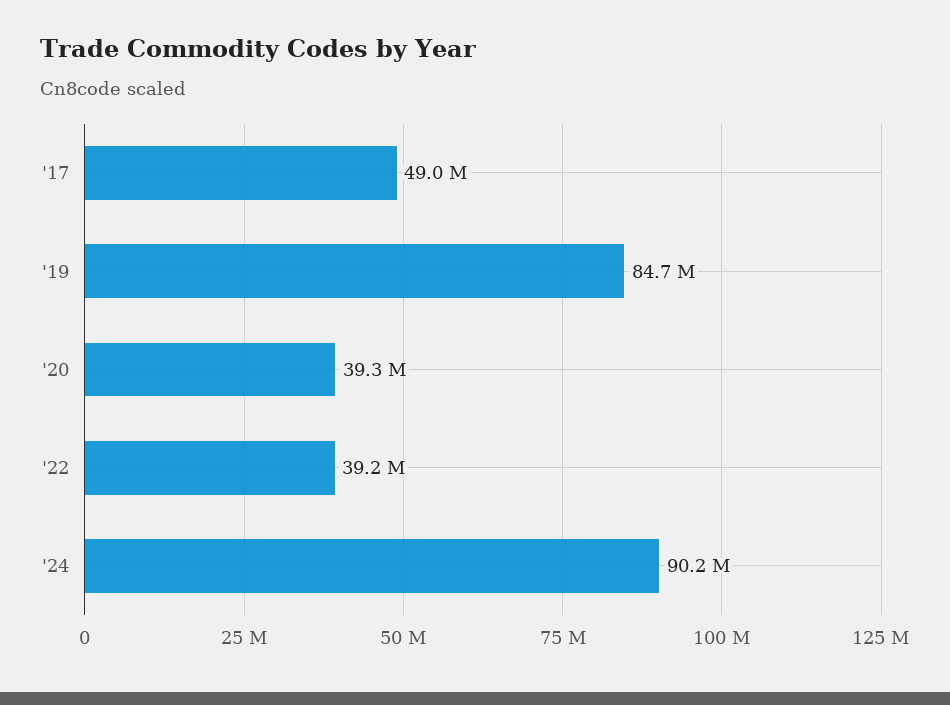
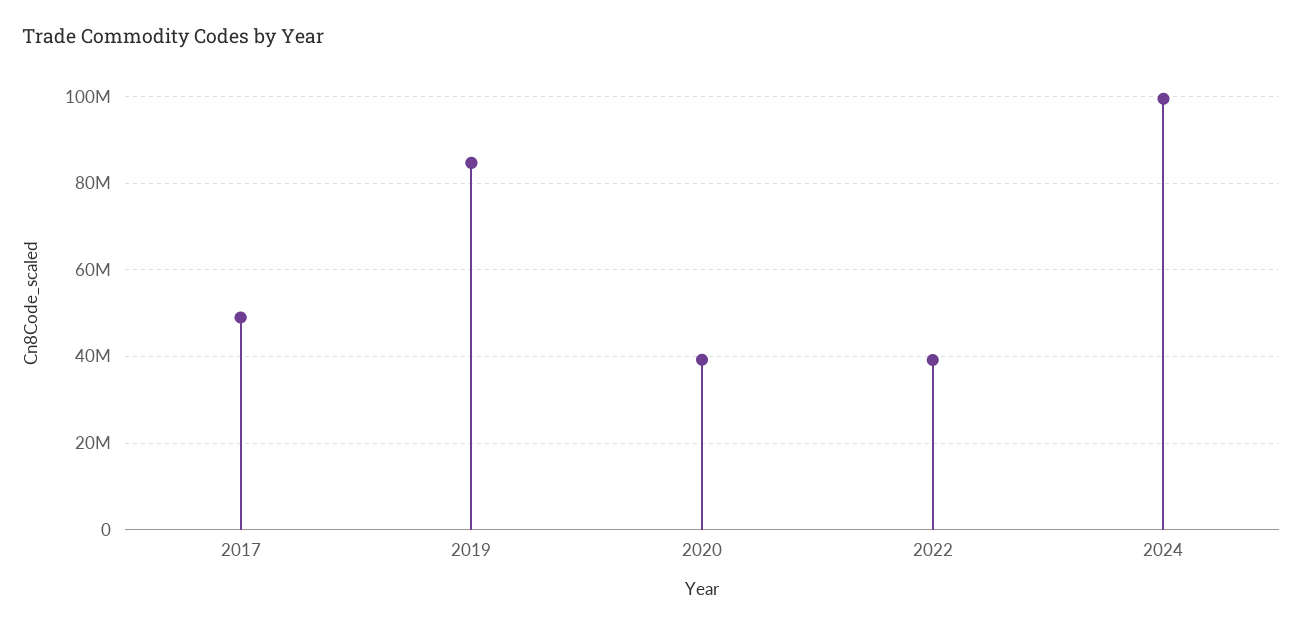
  {
    "'17": 49000000,
    "'19": 84700000,
    "'20": 39300000,
    "'22": 39200000,
-   "'24": 90200000
+   "'24": 100000000
  }

